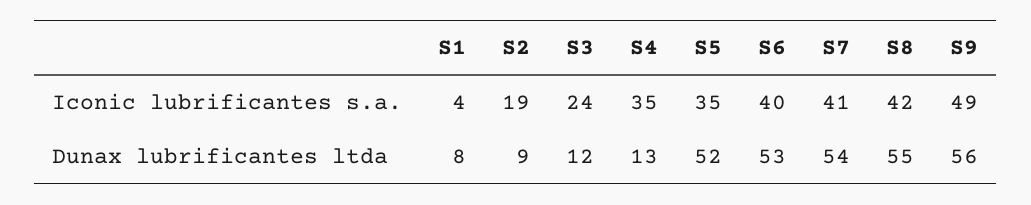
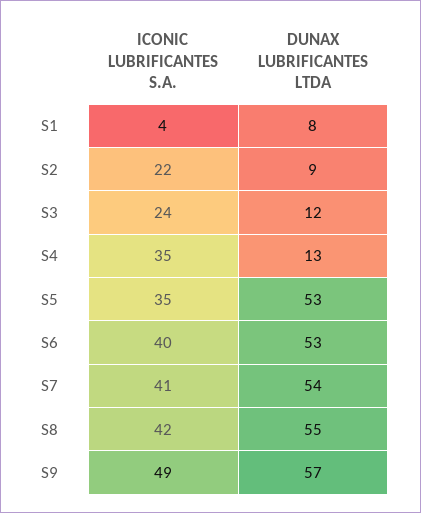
  {
    "S1": {
      "Iconic lubrificantes s.a.": 4,
      "Dunax lubrificantes ltda": 8
    },
    "S2": {
-     "Iconic lubrificantes s.a.": 19,
+     "Iconic lubrificantes s.a.": 22,
      "Dunax lubrificantes ltda": 9
    },
    "S3": {
      "Iconic lubrificantes s.a.": 24,
      "Dunax lubrificantes ltda": 12
    },
    "S4": {
      "Iconic lubrificantes s.a.": 35,
      "Dunax lubrificantes ltda": 13
    },
    "S5": {
      "Iconic lubrificantes s.a.": 35,
-     "Dunax lubrificantes ltda": 52
+     "Dunax lubrificantes ltda": 53
    },
    "S6": {
      "Iconic lubrificantes s.a.": 40,
      "Dunax lubrificantes ltda": 53
    },
    "S7": {
      "Iconic lubrificantes s.a.": 41,
      "Dunax lubrificantes ltda": 54
    },
    "S8": {
      "Iconic lubrificantes s.a.": 42,
      "Dunax lubrificantes ltda": 55
    },
    "S9": {
      "Iconic lubrificantes s.a.": 49,
-     "Dunax lubrificantes ltda": 56
+     "Dunax lubrificantes ltda": 57
    }
  }

